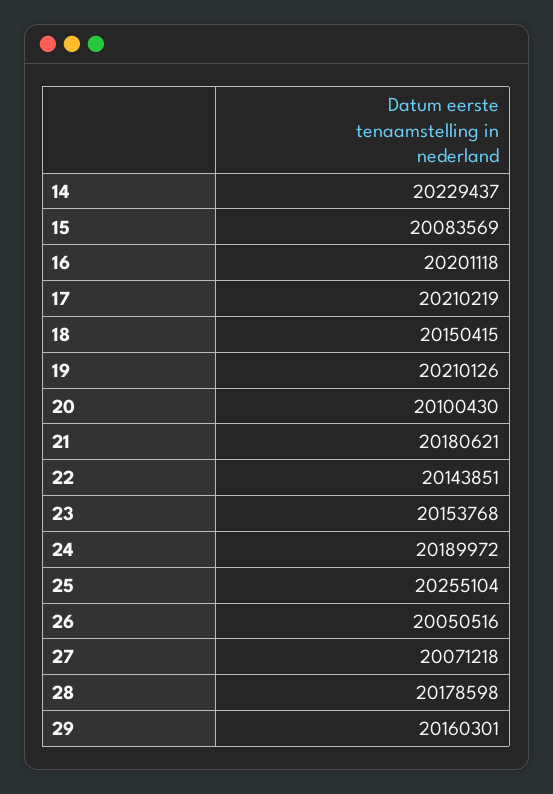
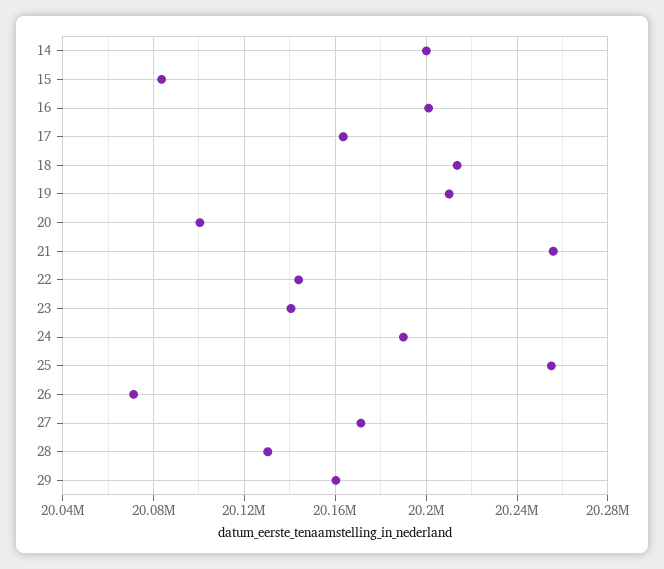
  {
-   "14": 20229437,
+   "14": 20200000,
    "15": 20083569,
    "16": 20201118,
-   "17": 20210219,
+   "17": 20165000,
-   "18": 20150415,
+   "18": 20215000,
    "19": 20210126,
    "20": 20100430,
-   "21": 20180621,
+   "21": 20255000,
    "22": 20143851,
-   "23": 20153768,
+   "23": 20140000,
    "24": 20189972,
    "25": 20255104,
-   "26": 20050516,
+   "26": 20070000,
-   "27": 20071218,
+   "27": 20170000,
-   "28": 20178598,
+   "28": 20130000,
    "29": 20160301
  }

